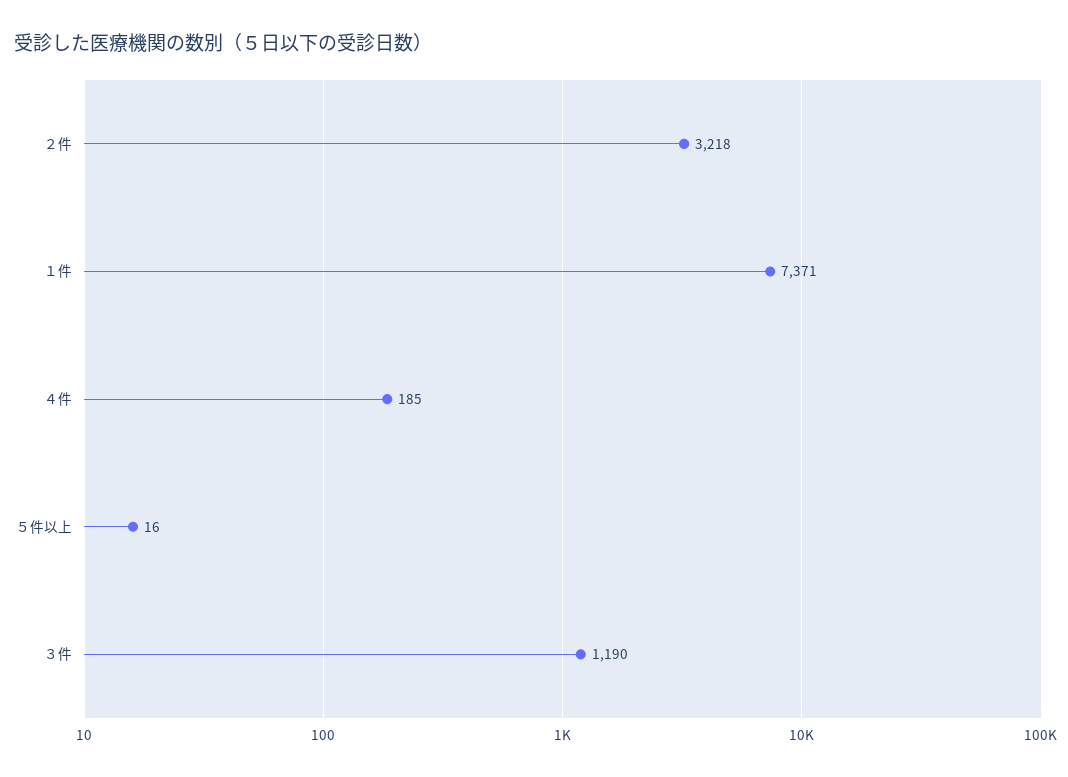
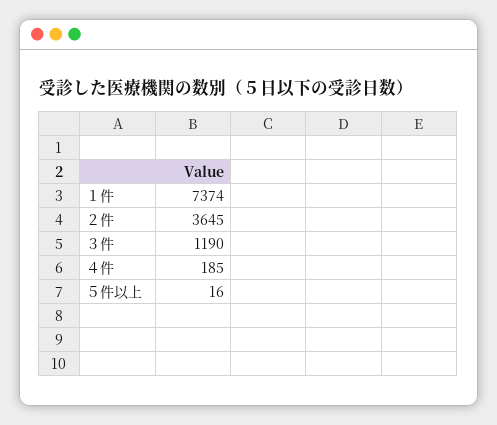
  {
-   "２件": 3218,
+   "２件": 3645,
-   "１件": 7371,
+   "１件": 7374,
    "４件": 185,
    "５件以上": 16,
    "３件": 1190
  }

